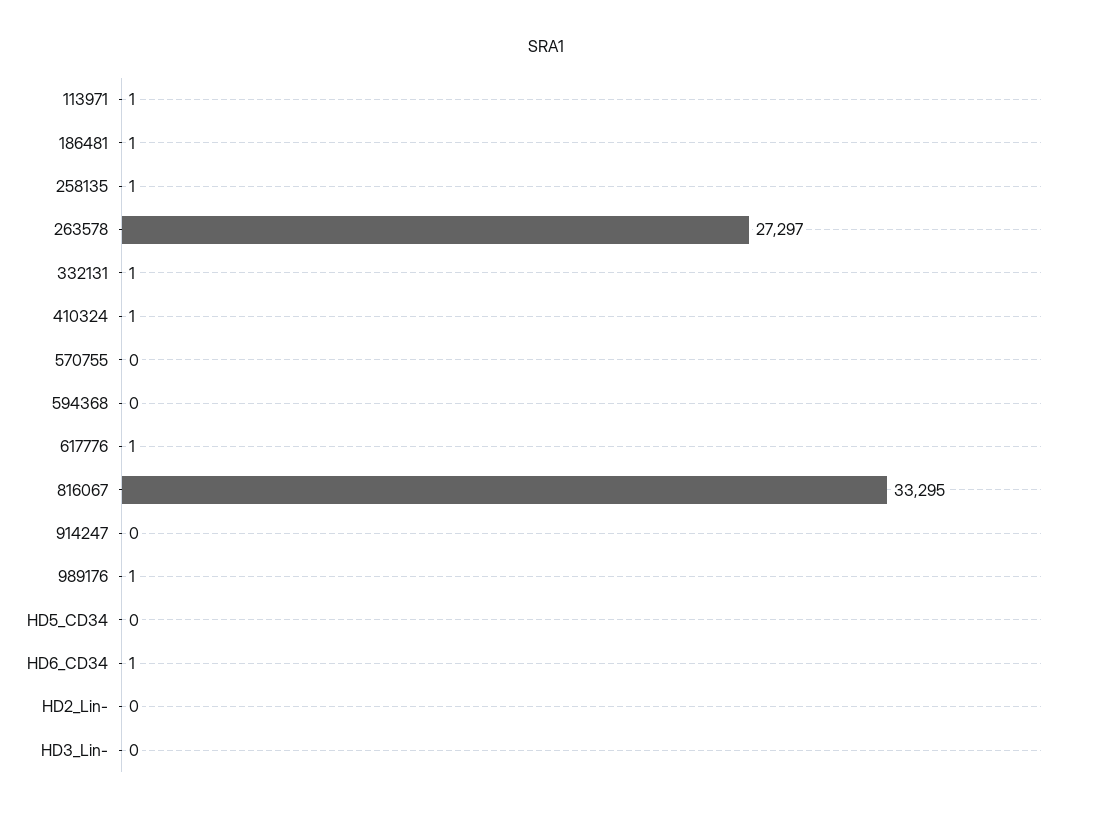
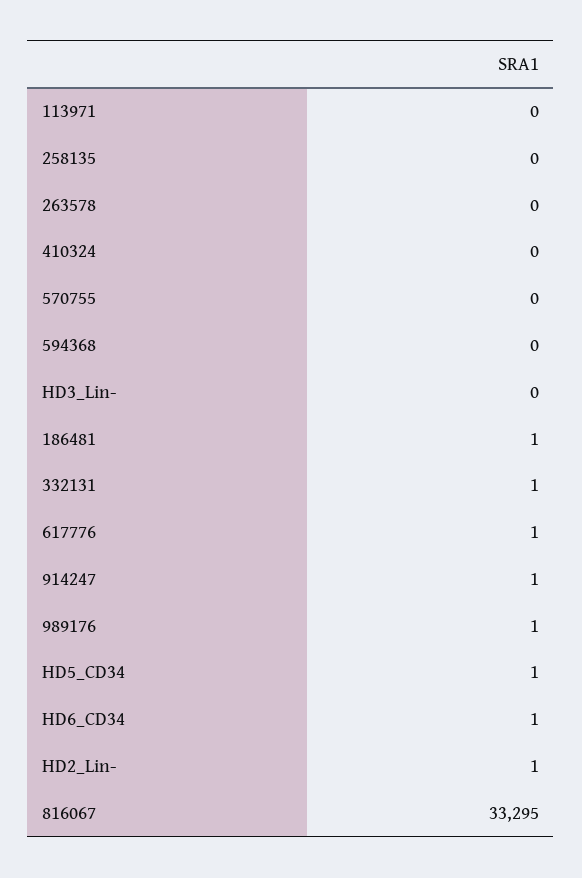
  {
-   "113971": 1,
+   "113971": 0,
    "186481": 1,
-   "258135": 1,
+   "258135": 0,
-   "263578": 27297,
+   "263578": 0,
    "332131": 1,
-   "410324": 1,
+   "410324": 0,
    "570755": 0,
    "594368": 0,
    "617776": 1,
    "816067": 33295,
-   "914247": 0,
+   "914247": 1,
    "989176": 1,
-   "HD5_CD34": 0,
+   "HD5_CD34": 1,
    "HD6_CD34": 1,
-   "HD2_Lin-": 0,
+   "HD2_Lin-": 1,
    "HD3_Lin-": 0
  }

